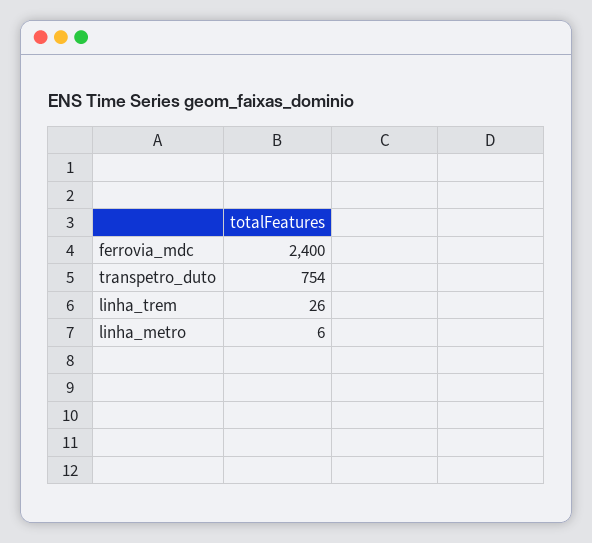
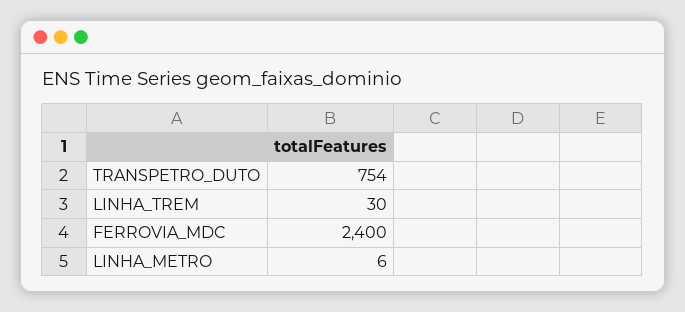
  {
    "ferrovia_mdc": 2400,
    "transpetro_duto": 754,
-   "linha_trem": 26,
+   "linha_trem": 30,
    "linha_metro": 6
  }

